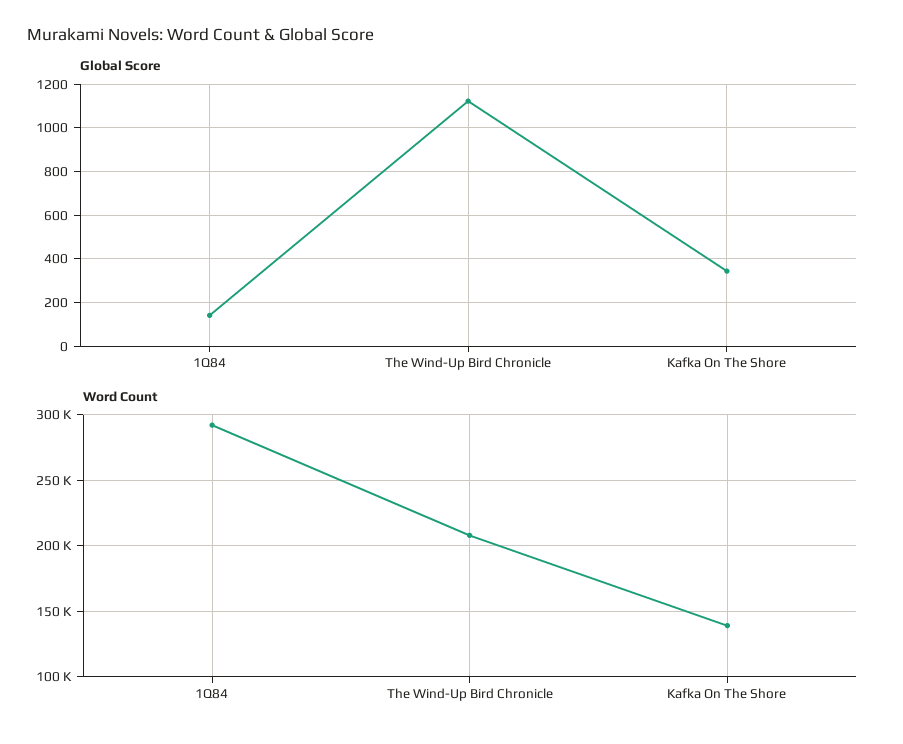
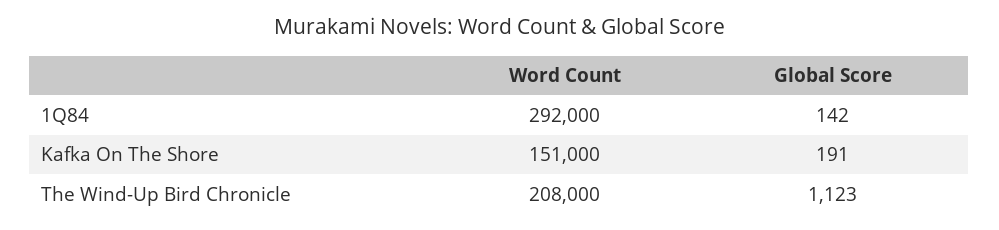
  {
    "Global Score": {
      "1Q84": 142,
      "The Wind-Up Bird Chronicle": 1123,
-     "Kafka On The Shore": 350
+     "Kafka On The Shore": 191
    },
    "Word Count": {
      "1Q84": 292000,
      "The Wind-Up Bird Chronicle": 208000,
-     "Kafka On The Shore": 140000
+     "Kafka On The Shore": 151000
    }
  }

